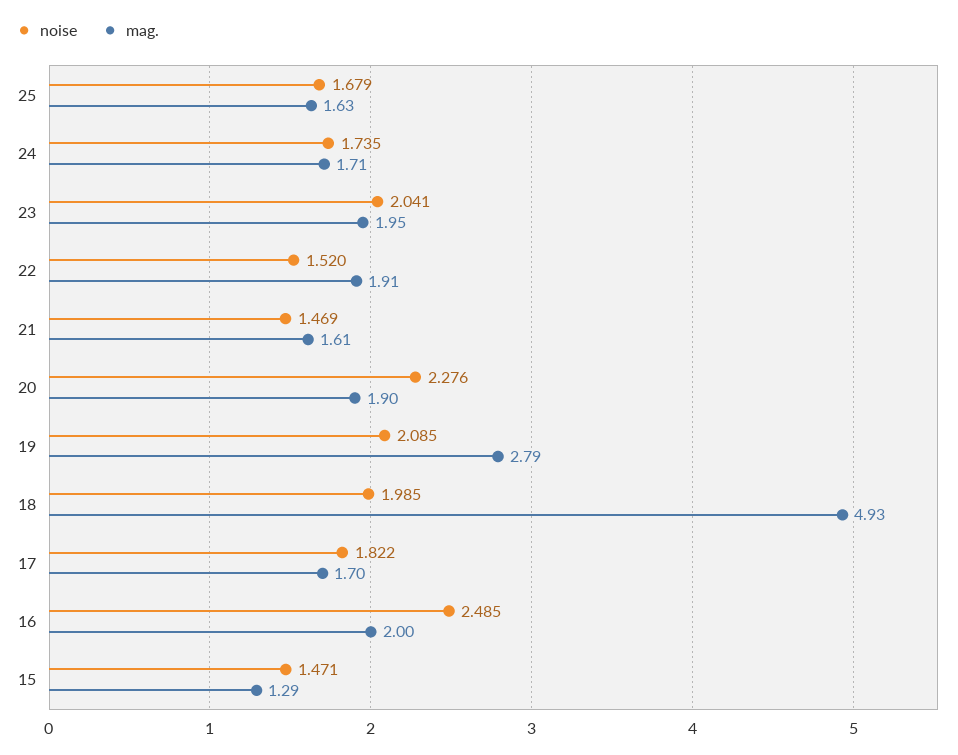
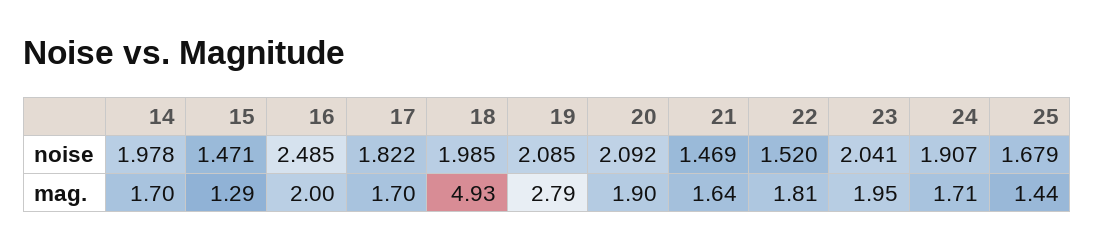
  {
    "noise": {
      "25": 1.679,
-     "24": 1.735,
+     "24": 1.907,
      "23": 2.041,
      "22": 1.52,
      "21": 1.469,
-     "20": 2.276,
+     "20": 2.092,
      "19": 2.085,
      "18": 1.985,
      "17": 1.822,
      "16": 2.485,
-     "15": 1.471
+     "15": 1.471,
+     "14": 1.978
    },
    "mag.": {
-     "25": 1.63,
+     "25": 1.44,
      "24": 1.71,
      "23": 1.95,
-     "22": 1.91,
+     "22": 1.81,
-     "21": 1.61,
+     "21": 1.64,
      "20": 1.9,
      "19": 2.79,
      "18": 4.93,
      "17": 1.7,
      "16": 2,
-     "15": 1.29
+     "15": 1.29,
+     "14": 1.7
    }
  }

